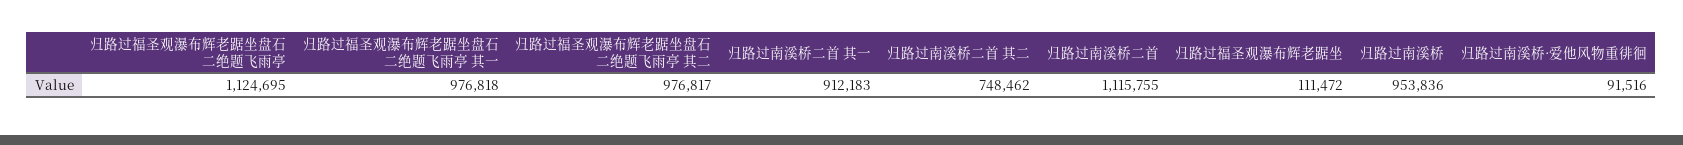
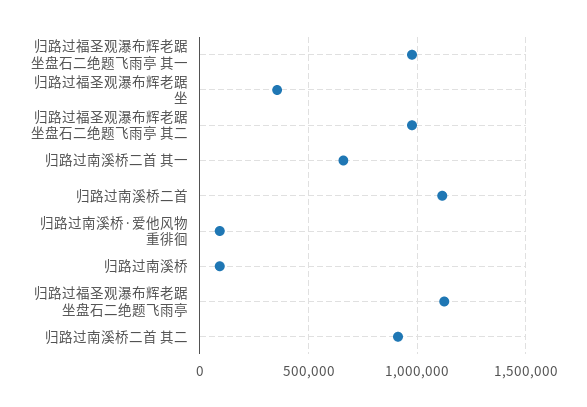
  {
    "归路过福圣观瀑布辉老踞坐盘石二绝题飞雨亭": 1124695,
    "归路过福圣观瀑布辉老踞坐盘石二绝题飞雨亭 其一": 976818,
    "归路过福圣观瀑布辉老踞坐盘石二绝题飞雨亭 其二": 976817,
-   "归路过南溪桥二首 其一": 912183,
+   "归路过南溪桥二首 其一": 650000,
-   "归路过南溪桥二首 其二": 748462,
+   "归路过南溪桥二首 其二": 900000,
    "归路过南溪桥二首": 1115755,
-   "归路过福圣观瀑布辉老踞坐": 111472,
+   "归路过福圣观瀑布辉老踞坐": 350000,
-   "归路过南溪桥": 953836,
+   "归路过南溪桥": 100000,
    "归路过南溪桥·爱他风物重徘徊": 91516
  }

